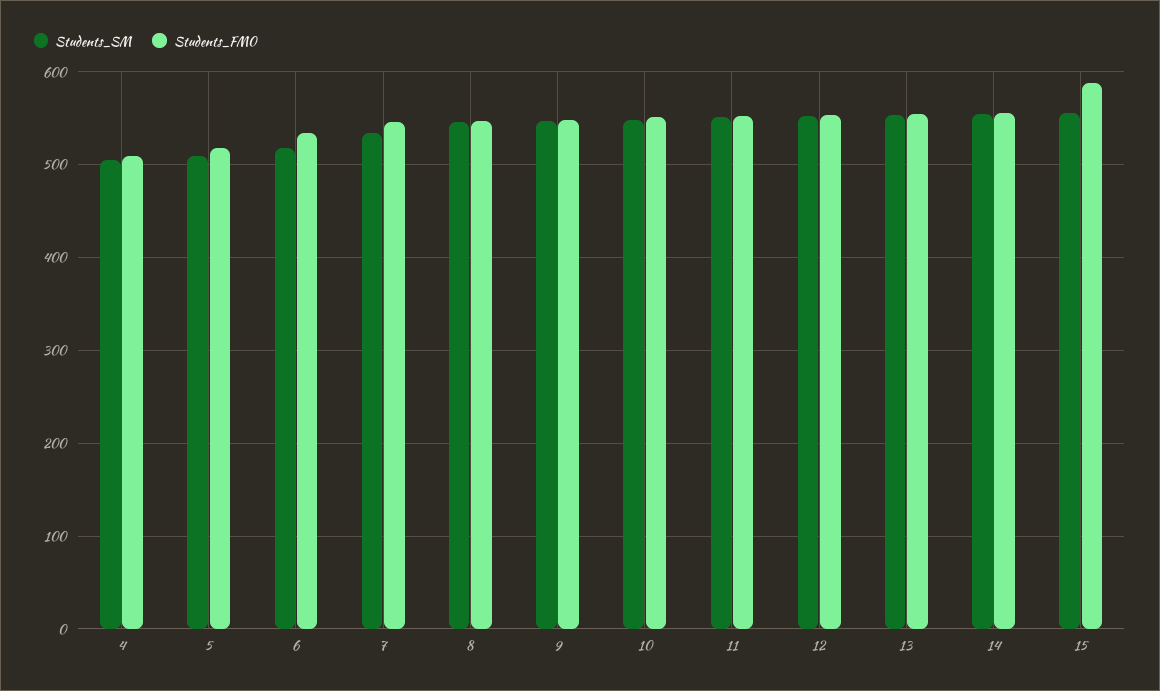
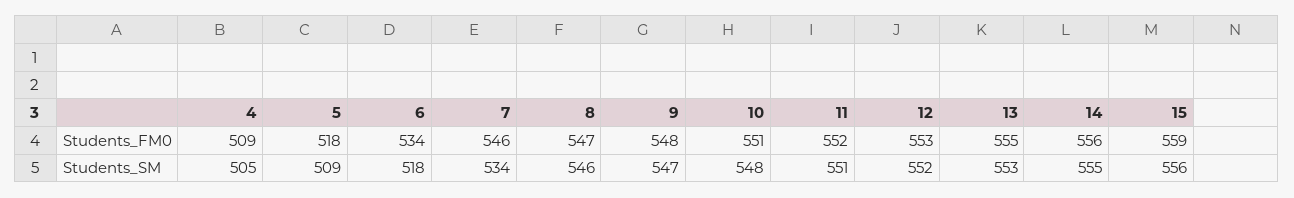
  {
    "Students_SM": {
      "4": 505,
      "5": 509,
      "6": 518,
      "7": 534,
      "8": 546,
      "9": 547,
      "10": 548,
      "11": 551,
      "12": 552,
      "13": 553,
      "14": 555,
      "15": 556
    },
    "Students_FM0": {
      "4": 509,
      "5": 518,
      "6": 534,
      "7": 546,
      "8": 547,
      "9": 548,
      "10": 551,
      "11": 552,
      "12": 553,
      "13": 555,
      "14": 556,
-     "15": 590
+     "15": 559
    }
  }

